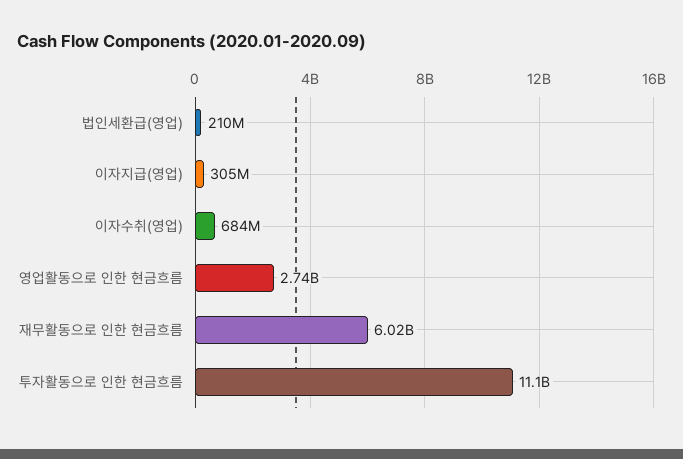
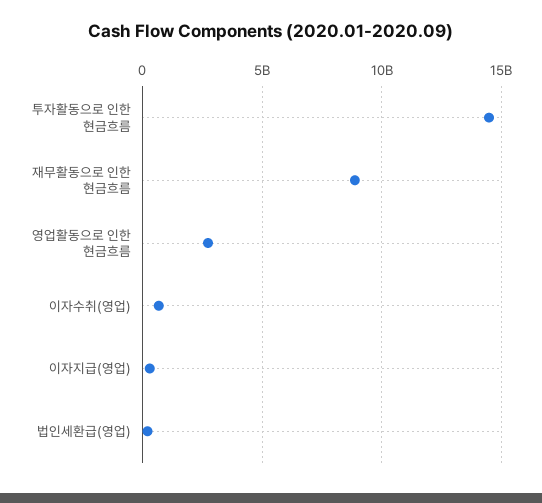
  {
    "법인세환급(영업)": 210000000,
    "이자지급(영업)": 305000000,
    "이자수취(영업)": 684000000,
    "영업활동으로 인한 현금흐름": 2740000000,
-   "재무활동으로 인한 현금흐름": 6020000000,
+   "재무활동으로 인한 현금흐름": 9000000000,
-   "투자활동으로 인한 현금흐름": 11100000000
+   "투자활동으로 인한 현금흐름": 14500000000
  }

